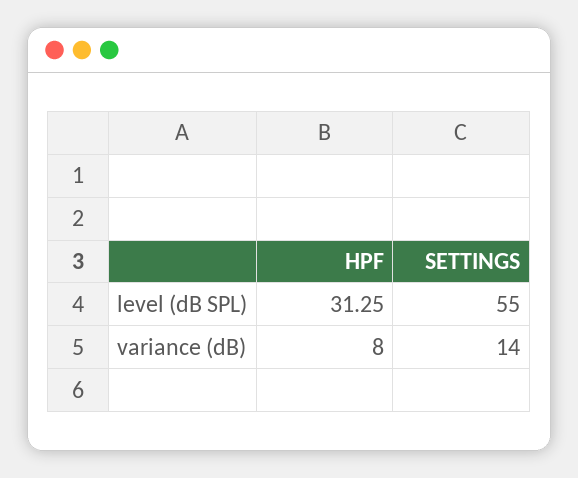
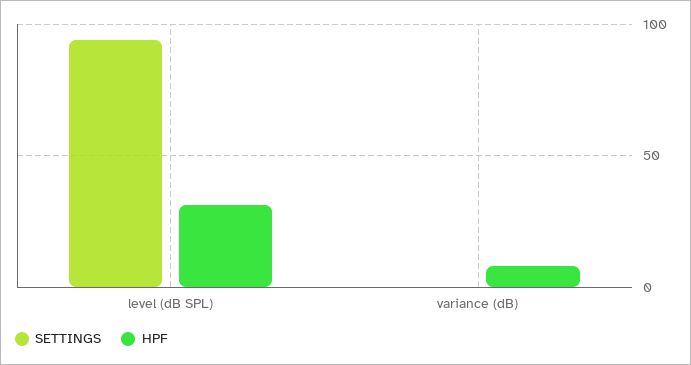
  {
    "HPF": {
      "level (dB SPL)": 31.25,
      "variance (dB)": 8
    },
    "SETTINGS": {
-     "level (dB SPL)": 55,
+     "level (dB SPL)": 95,
-     "variance (dB)": 14
+     "variance (dB)": 0
    }
  }

